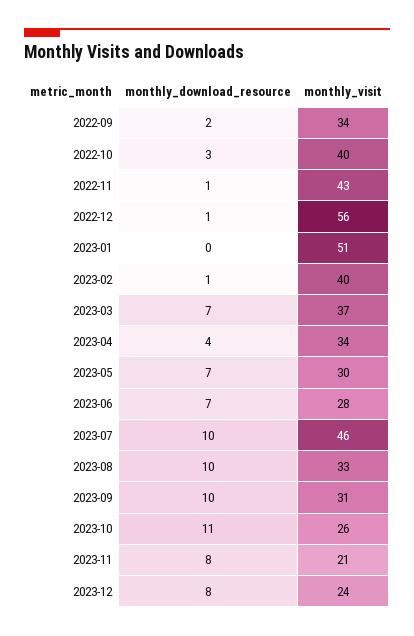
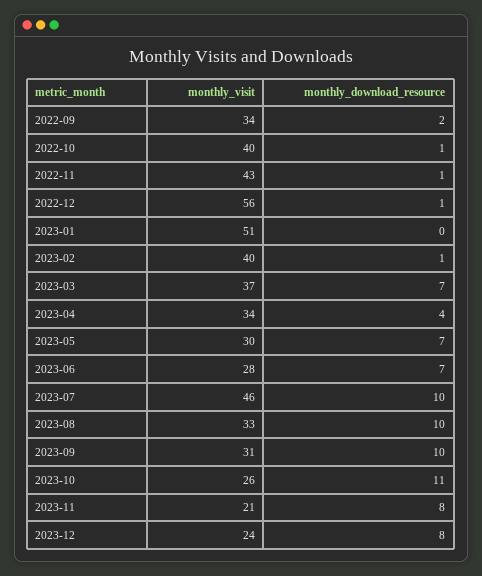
  {
    "monthly_download_resource": {
      "2022-09": 2,
-     "2022-10": 3,
+     "2022-10": 1,
      "2022-11": 1,
      "2022-12": 1,
      "2023-01": 0,
      "2023-02": 1,
      "2023-03": 7,
      "2023-04": 4,
      "2023-05": 7,
      "2023-06": 7,
      "2023-07": 10,
      "2023-08": 10,
      "2023-09": 10,
      "2023-10": 11,
      "2023-11": 8,
      "2023-12": 8
    },
    "monthly_visit": {
      "2022-09": 34,
      "2022-10": 40,
      "2022-11": 43,
      "2022-12": 56,
      "2023-01": 51,
      "2023-02": 40,
      "2023-03": 37,
      "2023-04": 34,
      "2023-05": 30,
      "2023-06": 28,
      "2023-07": 46,
      "2023-08": 33,
      "2023-09": 31,
      "2023-10": 26,
      "2023-11": 21,
      "2023-12": 24
    }
  }

